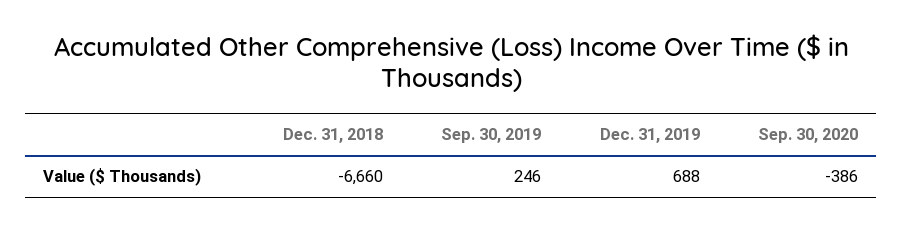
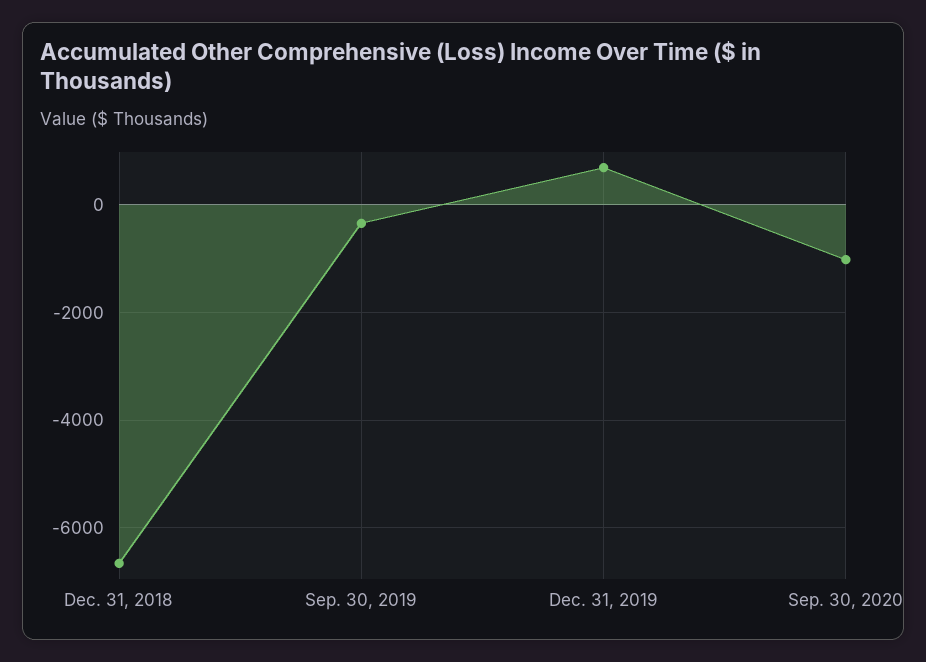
  {
    "Dec. 31, 2018": -6660,
-   "Sep. 30, 2019": 246,
+   "Sep. 30, 2019": -400,
    "Dec. 31, 2019": 688,
-   "Sep. 30, 2020": -386
+   "Sep. 30, 2020": -1000
  }

